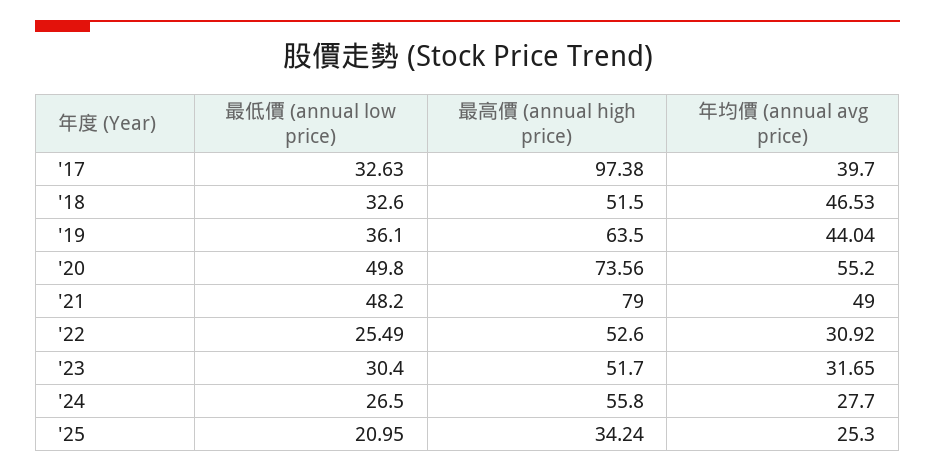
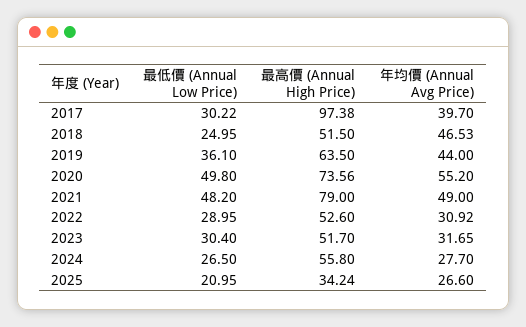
  {
    "最低價 (annual low price)": {
-     "'17": 32.63,
+     "'17": 30.22,
-     "'18": 32.6,
+     "'18": 24.95,
      "'19": 36.1,
      "'20": 49.8,
      "'21": 48.2,
-     "'22": 25.49,
+     "'22": 28.95,
      "'23": 30.4,
      "'24": 26.5,
      "'25": 20.95
    },
    "最高價 (annual high price)": {
      "'17": 97.38,
      "'18": 51.5,
      "'19": 63.5,
      "'20": 73.56,
      "'21": 79,
      "'22": 52.6,
      "'23": 51.7,
      "'24": 55.8,
      "'25": 34.24
    },
    "年均價 (annual avg price)": {
      "'17": 39.7,
      "'18": 46.53,
-     "'19": 44.04,
+     "'19": 44,
      "'20": 55.2,
      "'21": 49,
      "'22": 30.92,
      "'23": 31.65,
      "'24": 27.7,
-     "'25": 25.3
+     "'25": 26.6
    }
  }

